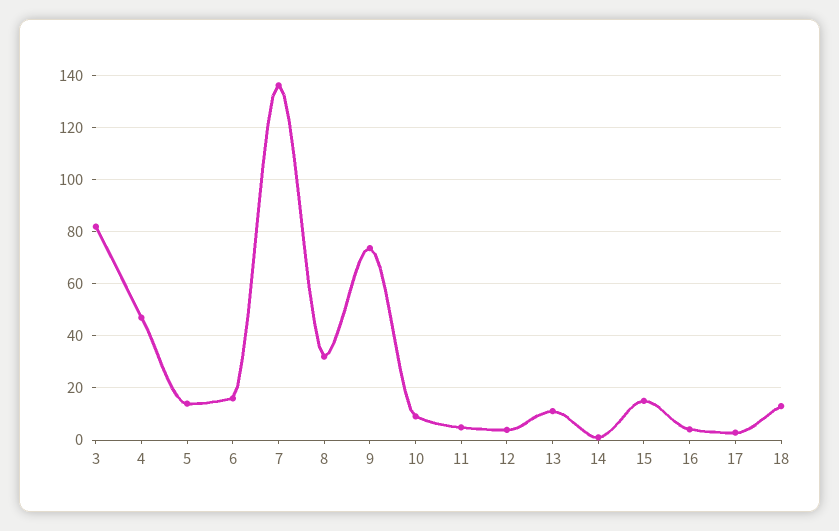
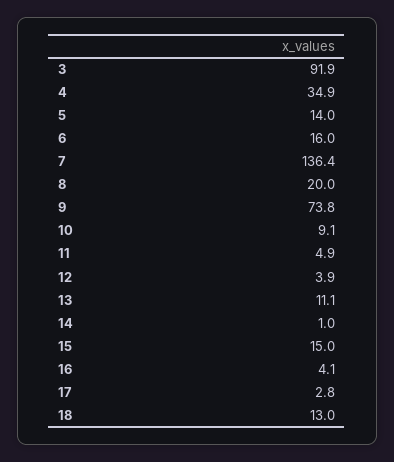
  {
-   "3": 82.5,
+   "3": 91.9,
-   "4": 47.5,
+   "4": 34.9,
    "5": 14,
    "6": 16,
    "7": 136.4,
-   "8": 32.5,
+   "8": 20,
    "9": 73.8,
    "10": 9.1,
    "11": 4.9,
    "12": 3.9,
    "13": 11.1,
    "14": 1,
    "15": 15,
    "16": 4.1,
    "17": 2.8,
    "18": 13
  }

